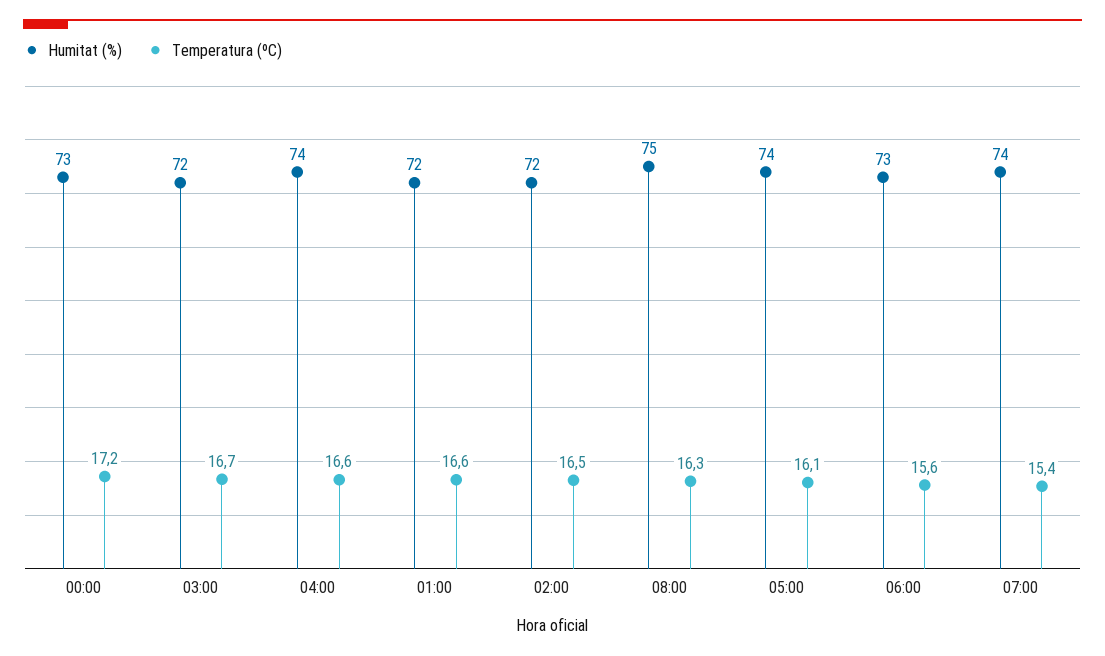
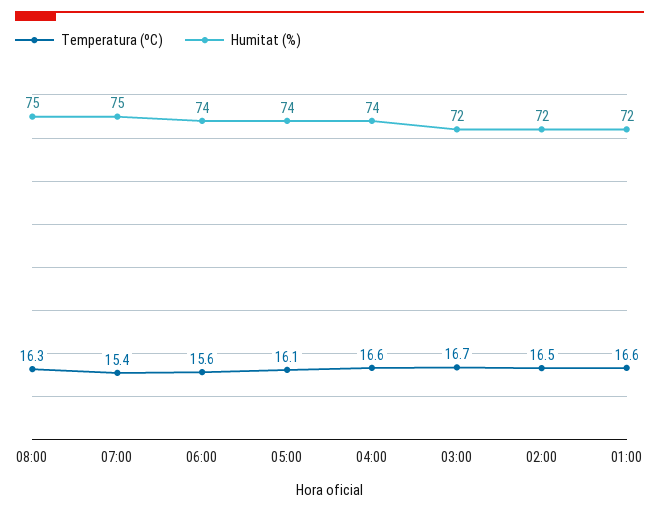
  {
    "Humitat (%)": {
-     "00:00": 73,
      "03:00": 72,
      "04:00": 74,
      "01:00": 72,
      "02:00": 72,
      "08:00": 75,
      "05:00": 74,
-     "06:00": 73,
+     "06:00": 74,
-     "07:00": 74
+     "07:00": 75
    },
    "Temperatura (ºC)": {
-     "00:00": 17.2,
      "03:00": 16.7,
      "04:00": 16.6,
      "01:00": 16.6,
      "02:00": 16.5,
      "08:00": 16.3,
      "05:00": 16.1,
      "06:00": 15.6,
      "07:00": 15.4
    }
  }

